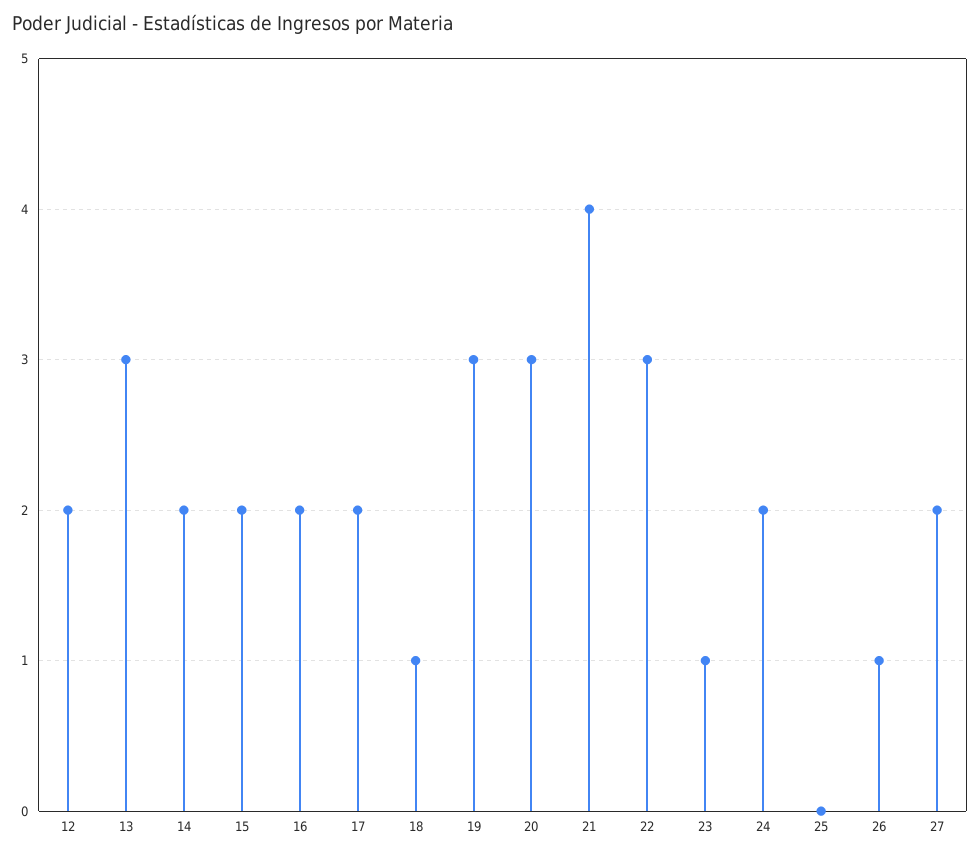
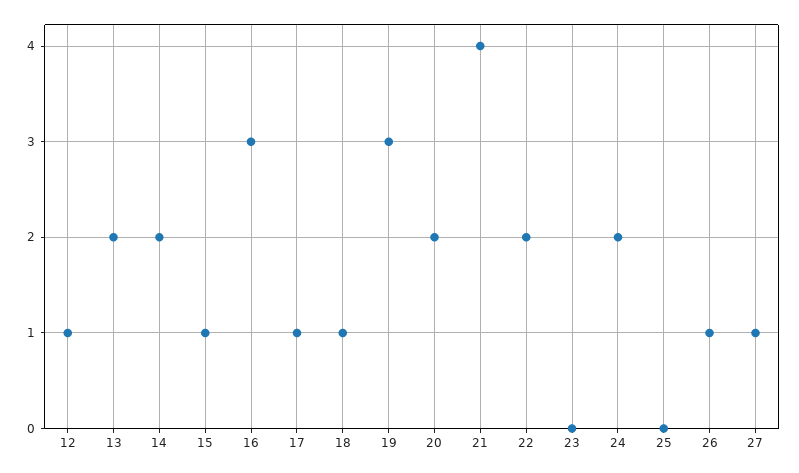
  {
-   "12": 2,
+   "12": 1,
-   "13": 3,
+   "13": 2,
    "14": 2,
-   "15": 2,
+   "15": 1,
-   "16": 2,
+   "16": 3,
-   "17": 2,
+   "17": 1,
    "18": 1,
    "19": 3,
-   "20": 3,
+   "20": 2,
    "21": 4,
-   "22": 3,
+   "22": 2,
-   "23": 1,
+   "23": 0,
    "24": 2,
    "25": 0,
    "26": 1,
-   "27": 2
+   "27": 1
  }

